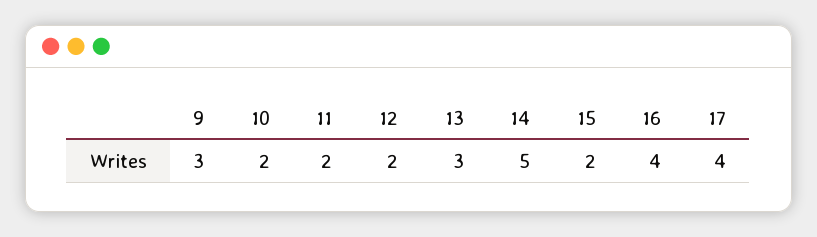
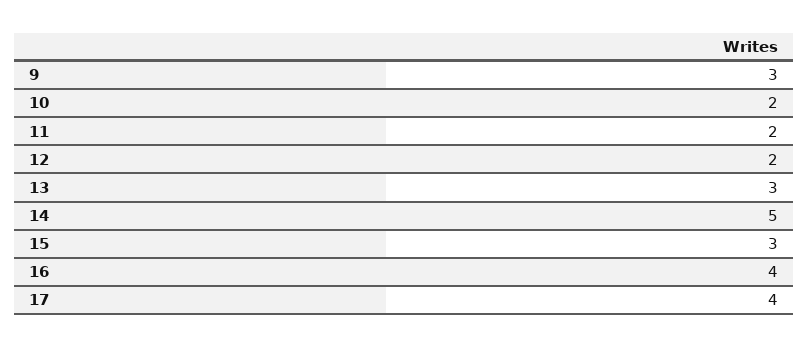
  {
    "9": 3,
    "10": 2,
    "11": 2,
    "12": 2,
    "13": 3,
    "14": 5,
-   "15": 2,
+   "15": 3,
    "16": 4,
    "17": 4
  }

